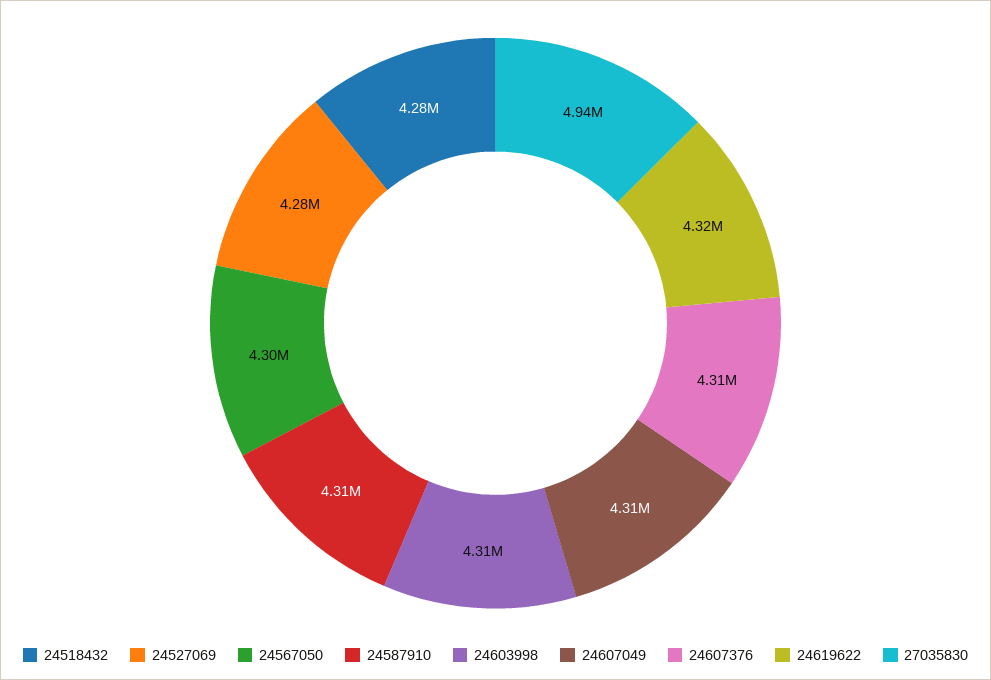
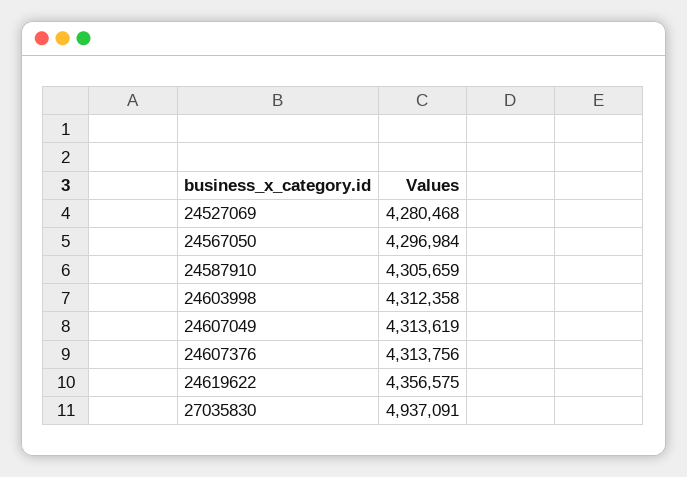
  {
-   "24518432": 4280000,
    "24527069": 4280468,
    "24567050": 4296984,
    "24587910": 4305659,
    "24603998": 4312358,
    "24607049": 4313619,
    "24607376": 4313756,
-   "24619622": 4320000,
+   "24619622": 4356575,
    "27035830": 4937091
  }

